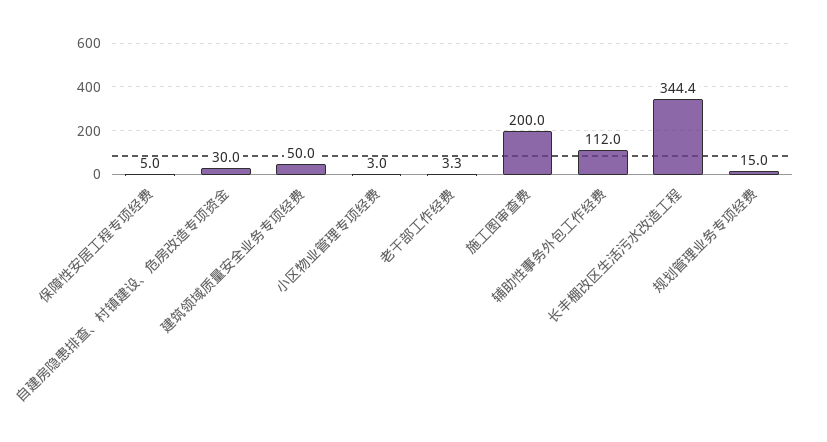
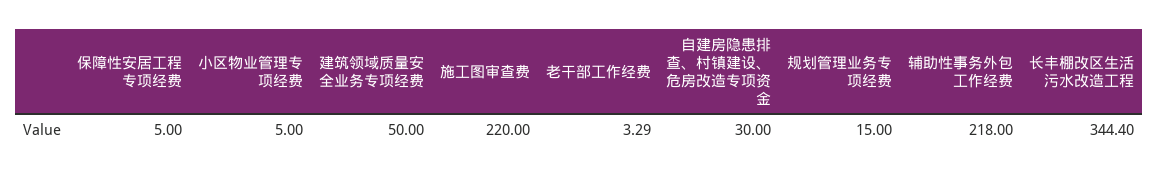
  {
    "保障性安居工程专项经费": 5,
    "自建房隐患排查、村镇建设、危房改造专项资金": 30,
    "建筑领域质量安全业务专项经费": 50,
-   "小区物业管理专项经费": 3,
+   "小区物业管理专项经费": 5,
    "老干部工作经费": 3.29,
-   "施工图审查费": 200,
+   "施工图审查费": 220,
-   "辅助性事务外包工作经费": 112,
+   "辅助性事务外包工作经费": 218,
    "长丰棚改区生活污水改造工程": 344.4,
    "规划管理业务专项经费": 15
  }

